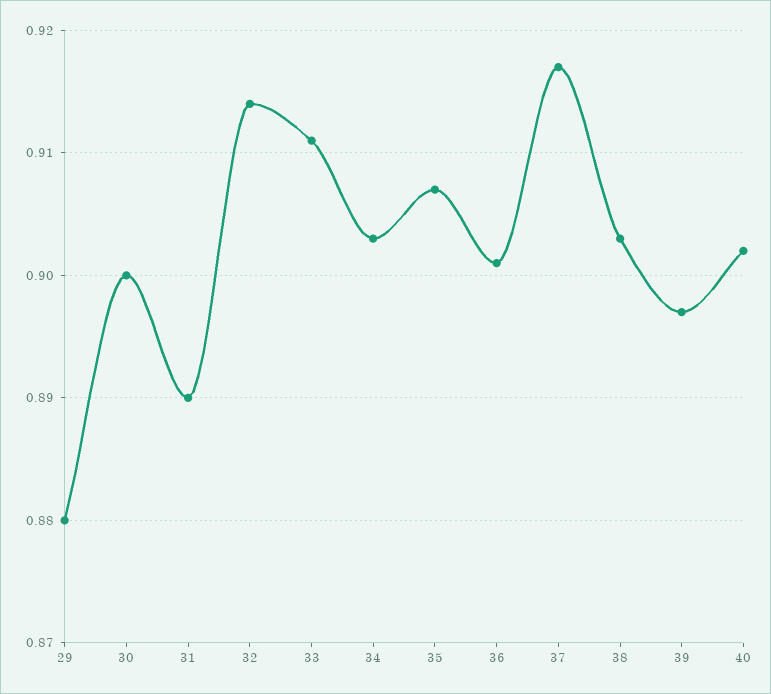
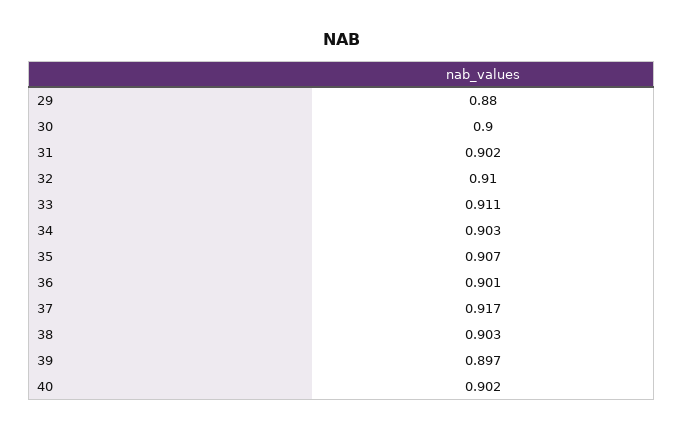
  {
    "29": 0.88,
    "30": 0.9,
-   "31": 0.89,
+   "31": 0.902,
-   "32": 0.914,
+   "32": 0.91,
    "33": 0.911,
    "34": 0.903,
    "35": 0.907,
    "36": 0.901,
    "37": 0.917,
    "38": 0.903,
    "39": 0.897,
    "40": 0.902
  }

